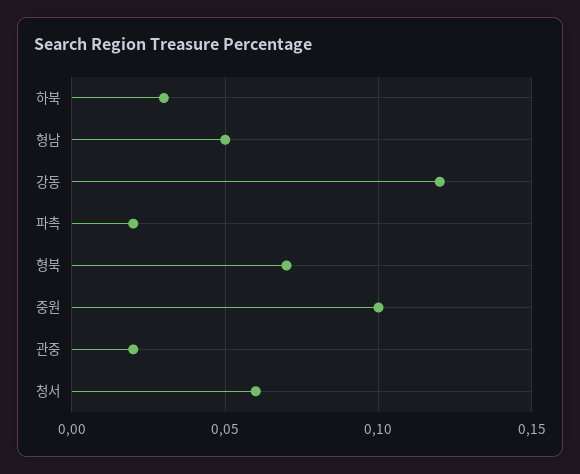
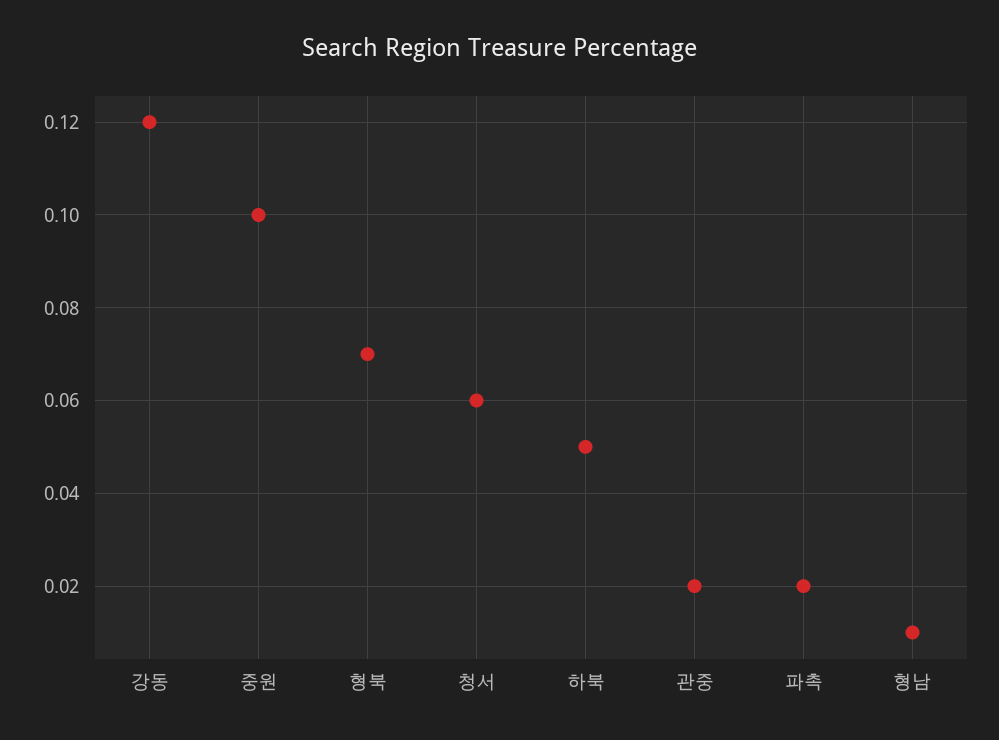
  {
-   "하북": 0.03,
+   "하북": 0.05,
-   "형남": 0.05,
+   "형남": 0.01,
    "강동": 0.12,
    "파촉": 0.02,
    "형북": 0.07,
    "중원": 0.1,
    "관중": 0.02,
    "청서": 0.06
  }

